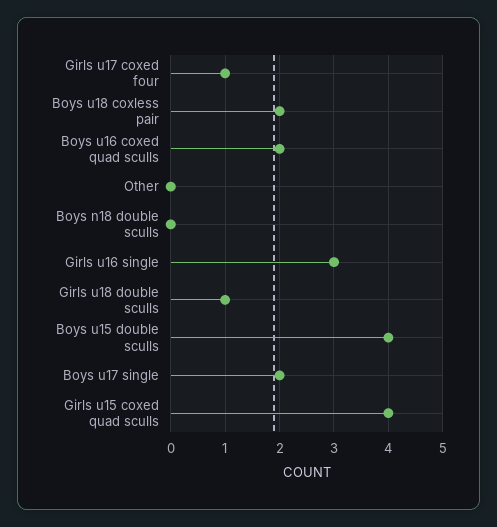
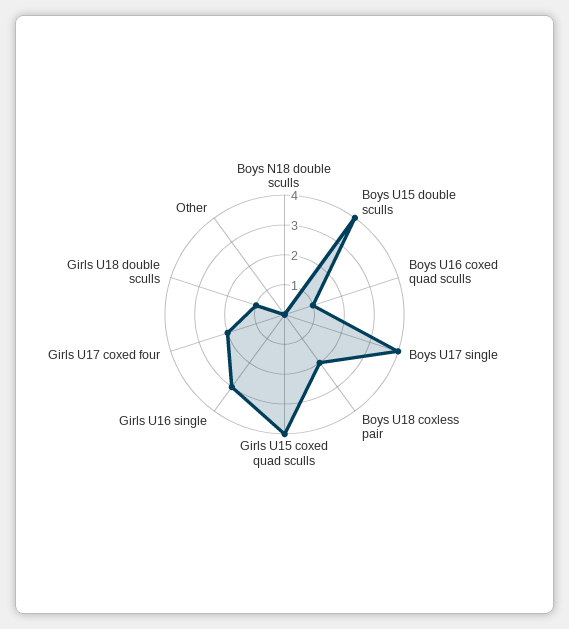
  {
-   "Girls u17 coxed four": 1,
+   "Girls u17 coxed four": 2,
    "Boys u18 coxless pair": 2,
-   "Boys u16 coxed quad sculls": 2,
+   "Boys u16 coxed quad sculls": 1,
    "Other": 0,
    "Boys n18 double sculls": 0,
    "Girls u16 single": 3,
    "Girls u18 double sculls": 1,
    "Boys u15 double sculls": 4,
-   "Boys u17 single": 2,
+   "Boys u17 single": 4,
    "Girls u15 coxed quad sculls": 4
  }

